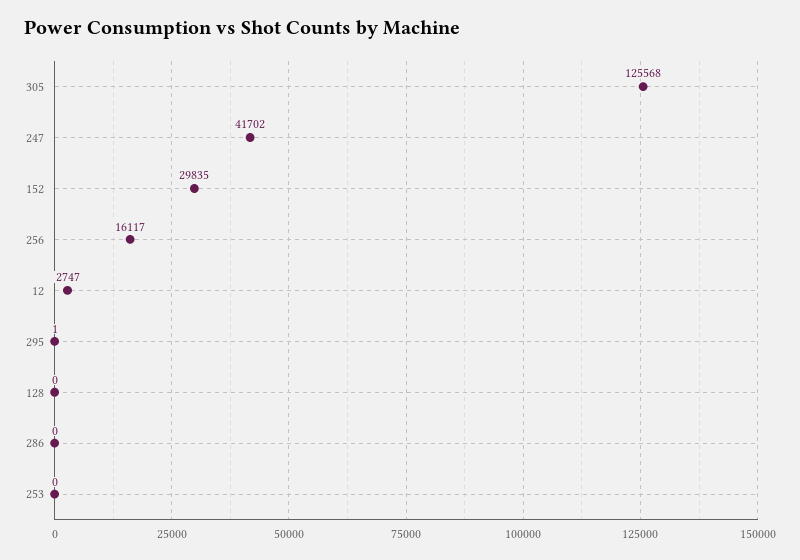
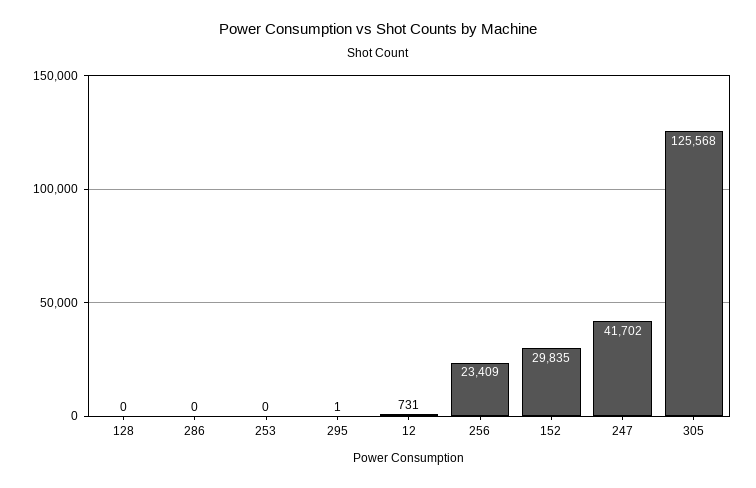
  {
    "305": 125568,
    "247": 41702,
    "152": 29835,
-   "256": 16117,
+   "256": 23409,
-   "12": 2747,
+   "12": 731,
    "295": 1,
    "128": 0,
    "286": 0,
    "253": 0
  }

